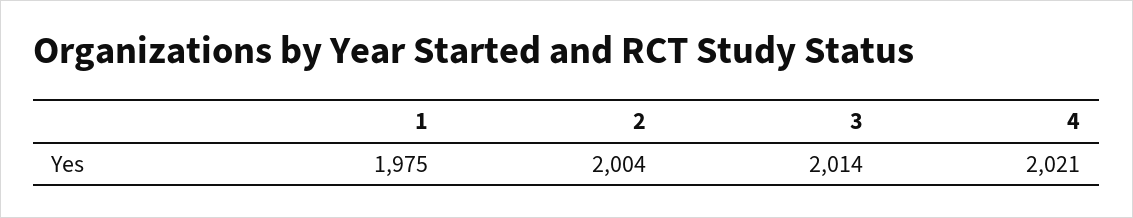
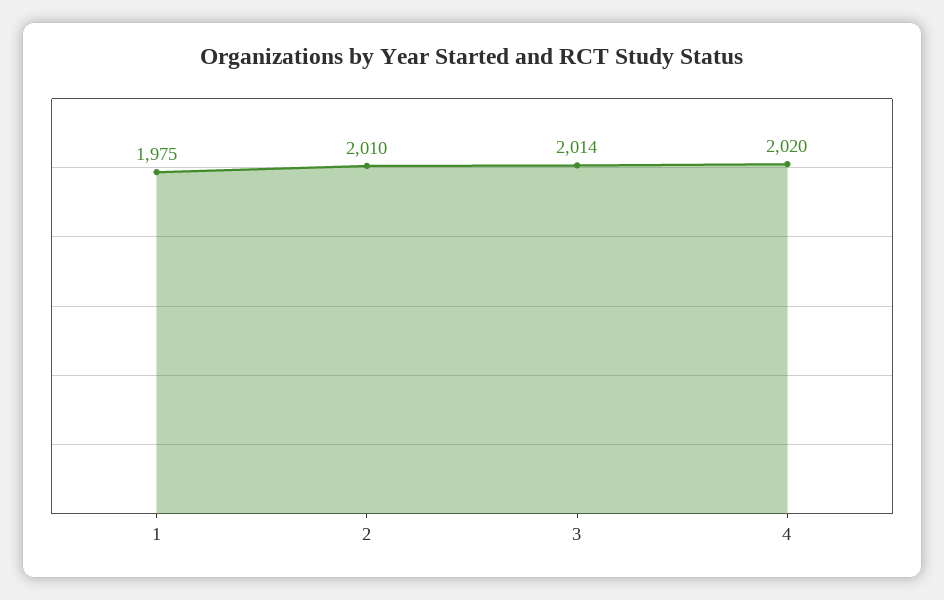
  {
    "1": 1975,
-   "2": 2004,
+   "2": 2010,
    "3": 2014,
-   "4": 2021
+   "4": 2020
  }

